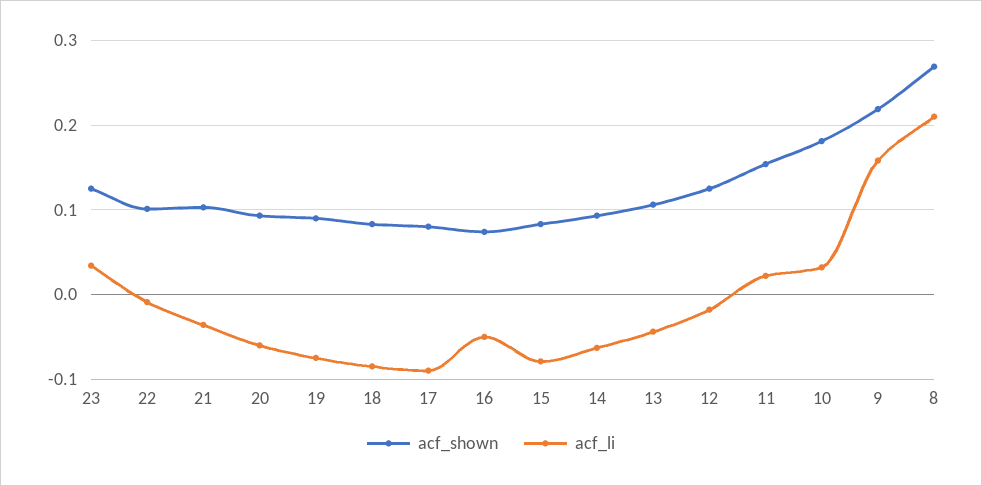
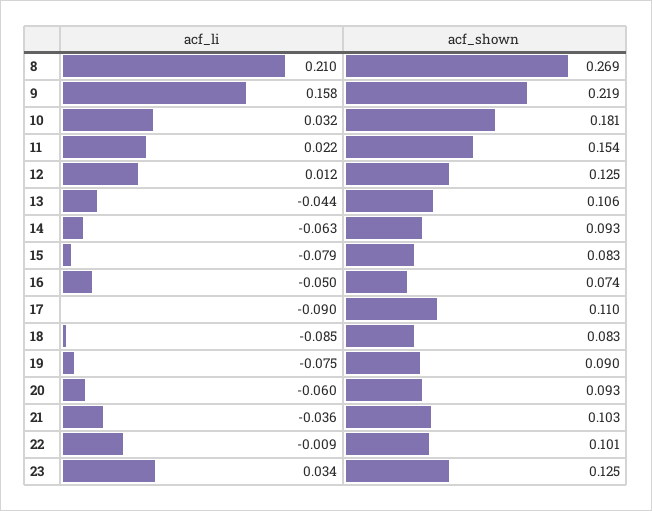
  {
    "acf_shown": {
      "23": 0.125,
      "22": 0.101,
      "21": 0.103,
      "20": 0.093,
      "19": 0.09,
      "18": 0.083,
-     "17": 0.08,
+     "17": 0.11,
      "16": 0.074,
      "15": 0.083,
      "14": 0.093,
      "13": 0.106,
      "12": 0.125,
      "11": 0.154,
      "10": 0.181,
      "9": 0.219,
      "8": 0.269
    },
    "acf_li": {
      "23": 0.034,
      "22": -0.009,
      "21": -0.036,
      "20": -0.06,
      "19": -0.075,
      "18": -0.085,
      "17": -0.09,
      "16": -0.05,
      "15": -0.079,
      "14": -0.063,
      "13": -0.044,
-     "12": -0.02,
+     "12": 0.012,
      "11": 0.022,
      "10": 0.032,
      "9": 0.158,
      "8": 0.21
    }
  }

